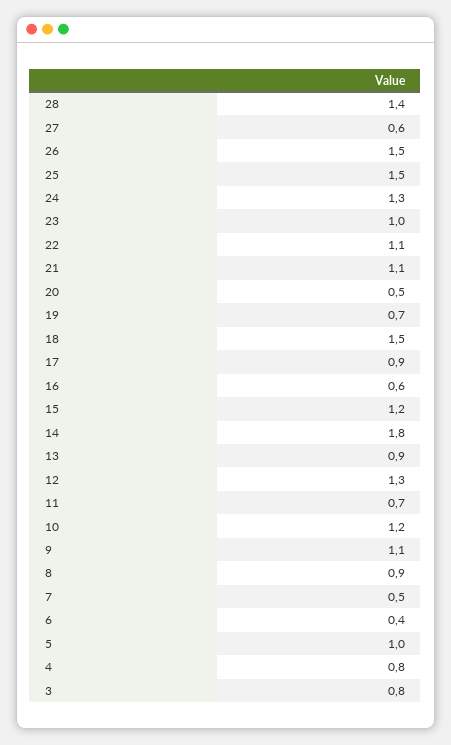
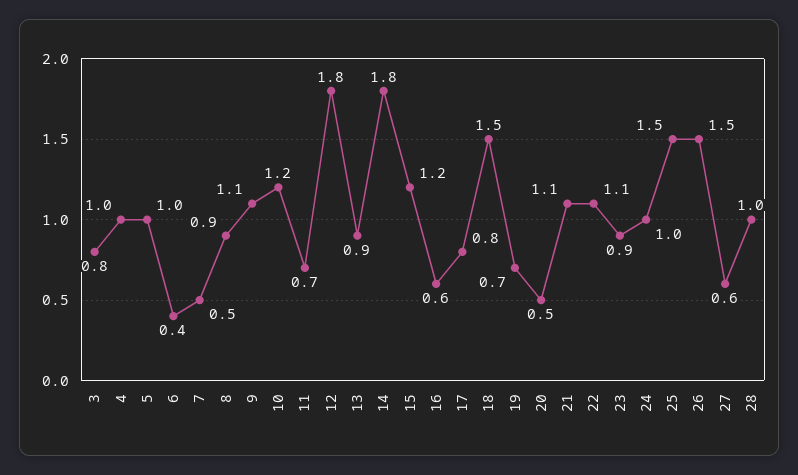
  {
-   "28": 1.4,
+   "28": 1,
    "27": 0.6,
    "26": 1.5,
    "25": 1.5,
-   "24": 1.3,
+   "24": 1,
-   "23": 1,
+   "23": 0.9,
    "22": 1.1,
    "21": 1.1,
    "20": 0.5,
    "19": 0.7,
    "18": 1.5,
-   "17": 0.9,
+   "17": 0.8,
    "16": 0.6,
    "15": 1.2,
    "14": 1.8,
    "13": 0.9,
-   "12": 1.3,
+   "12": 1.8,
    "11": 0.7,
    "10": 1.2,
    "9": 1.1,
    "8": 0.9,
    "7": 0.5,
    "6": 0.4,
    "5": 1,
-   "4": 0.8,
+   "4": 1,
    "3": 0.8
  }

